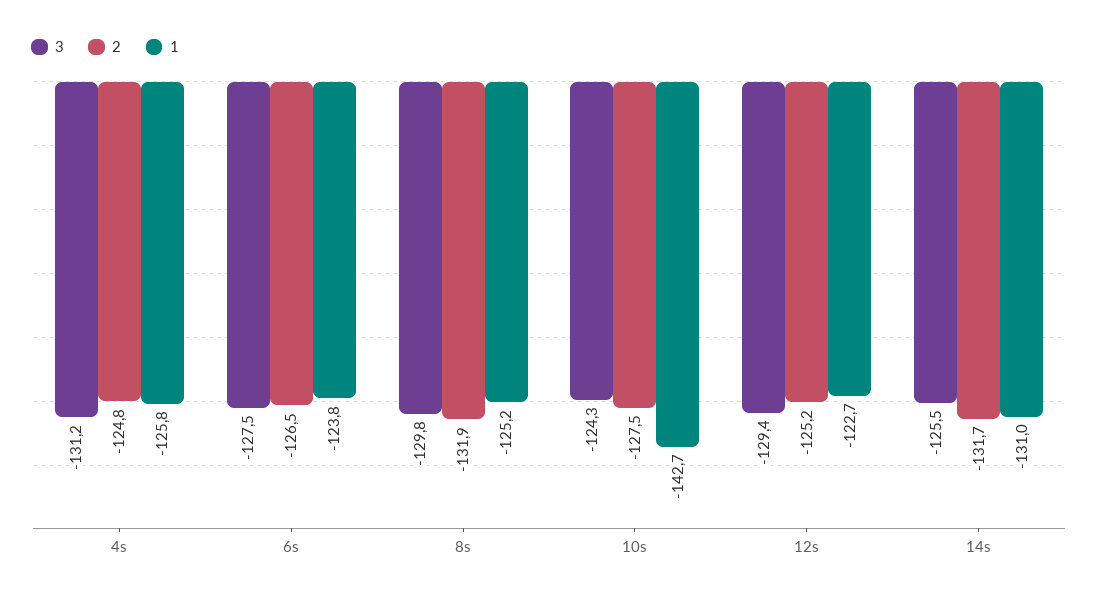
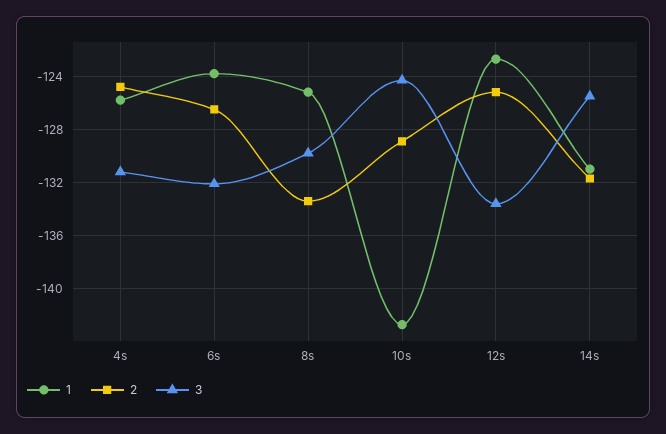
  {
    "3": {
      "4s": -131.2,
-     "6s": -127.5,
+     "6s": -132,
      "8s": -129.8,
      "10s": -124.3,
-     "12s": -129.4,
+     "12s": -133.5,
      "14s": -125.5
    },
    "2": {
      "4s": -124.8,
      "6s": -126.5,
-     "8s": -131.9,
+     "8s": -133.5,
-     "10s": -127.5,
+     "10s": -129,
      "12s": -125.2,
      "14s": -131.7
    },
    "1": {
      "4s": -125.8,
      "6s": -123.8,
      "8s": -125.2,
      "10s": -142.7,
      "12s": -122.7,
      "14s": -131
    }
  }

